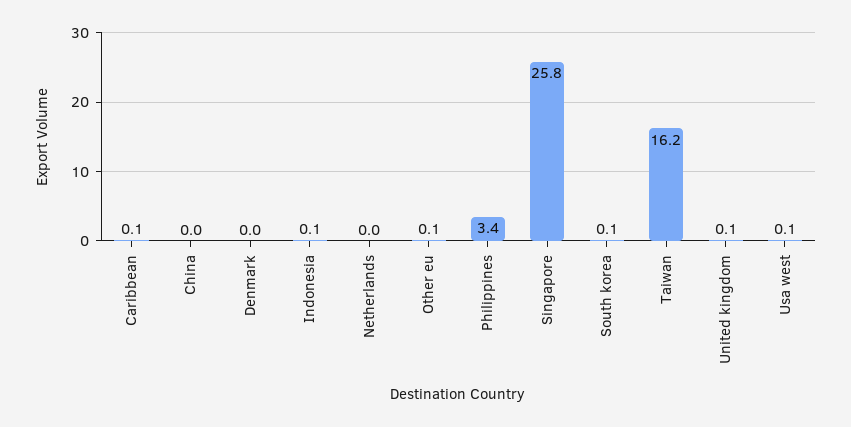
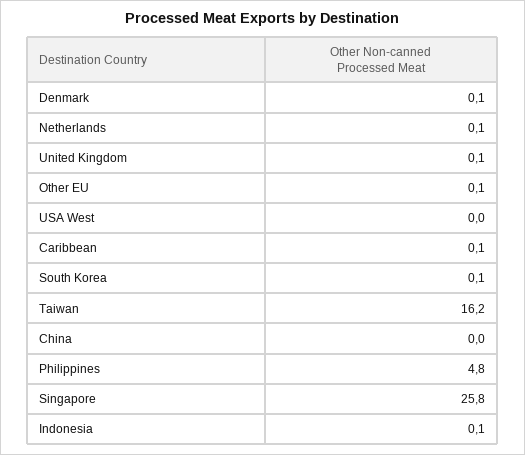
  {
    "Caribbean": 0.1,
    "China": 0,
-   "Denmark": 0,
+   "Denmark": 0.1,
    "Indonesia": 0.1,
-   "Netherlands": 0,
+   "Netherlands": 0.1,
    "Other eu": 0.1,
-   "Philippines": 3.4,
+   "Philippines": 4.8,
    "Singapore": 25.8,
    "South korea": 0.1,
    "Taiwan": 16.2,
    "United kingdom": 0.1,
-   "Usa west": 0.1
+   "Usa west": 0
  }

